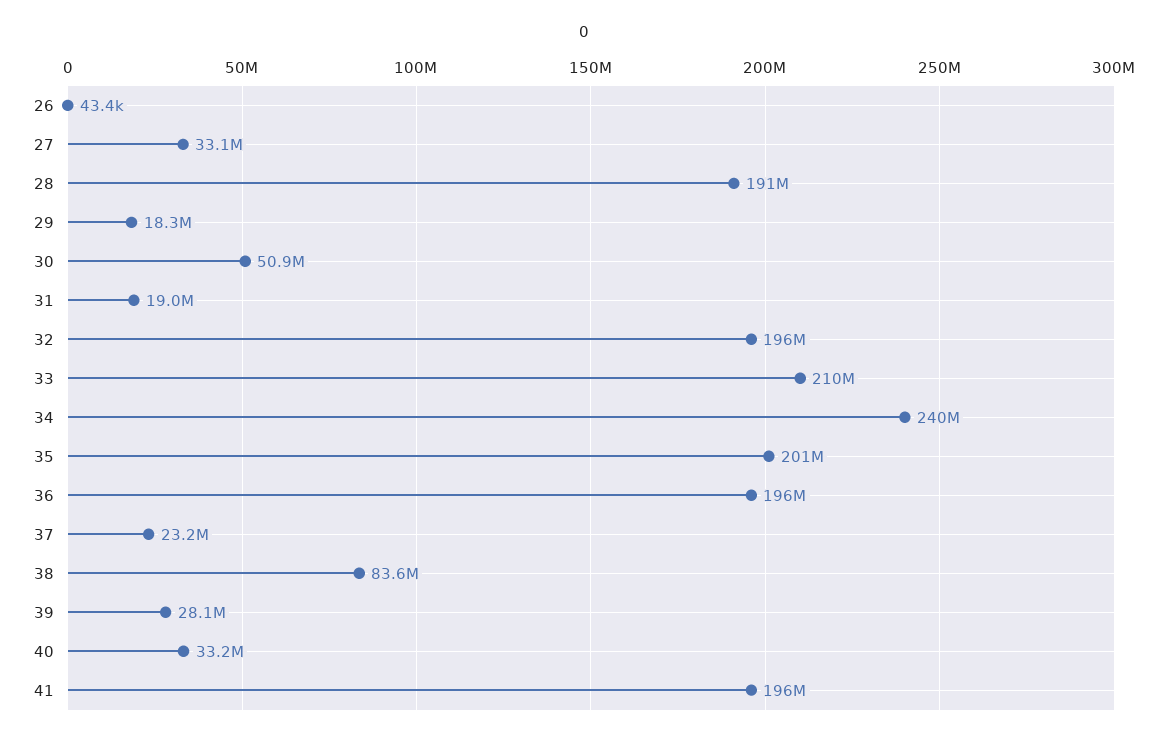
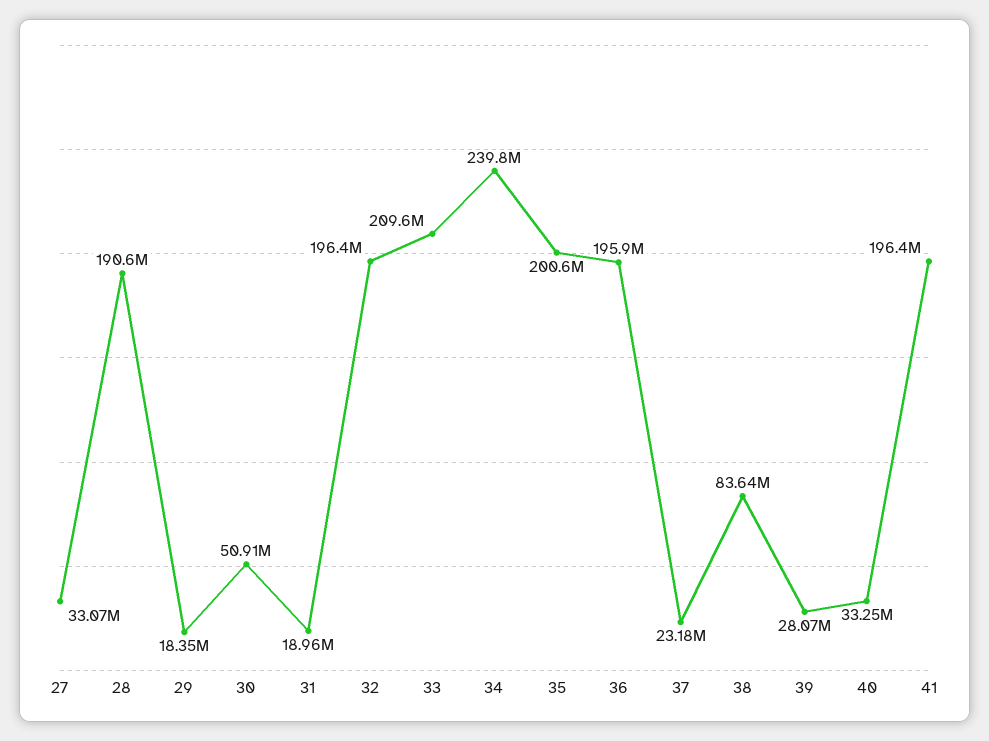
  {
-   "26": 43400,
    "27": 33070000,
    "28": 190600000,
    "29": 18350000,
    "30": 50910000,
    "31": 18960000,
    "32": 196400000,
    "33": 209600000,
    "34": 239800000,
    "35": 200600000,
    "36": 195900000,
    "37": 23180000,
    "38": 83640000,
    "39": 28070000,
    "40": 33250000,
    "41": 196400000
  }

